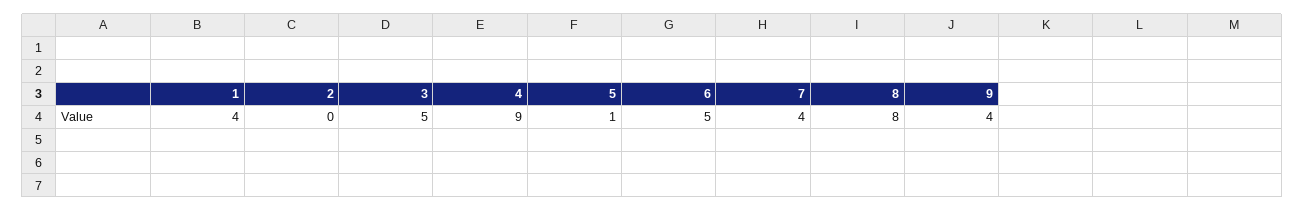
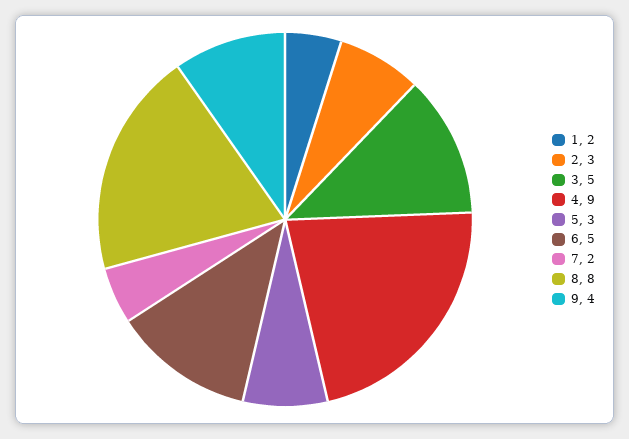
  {
-   "1": 4,
+   "1": 2,
-   "2": 0,
+   "2": 3,
    "3": 5,
    "4": 9,
-   "5": 1,
+   "5": 3,
    "6": 5,
-   "7": 4,
+   "7": 2,
    "8": 8,
    "9": 4
  }

